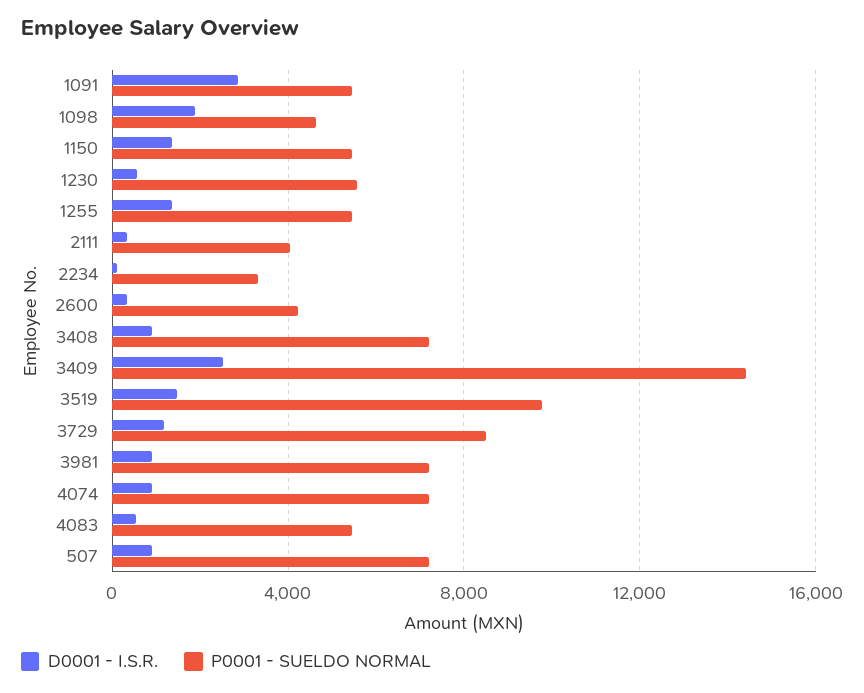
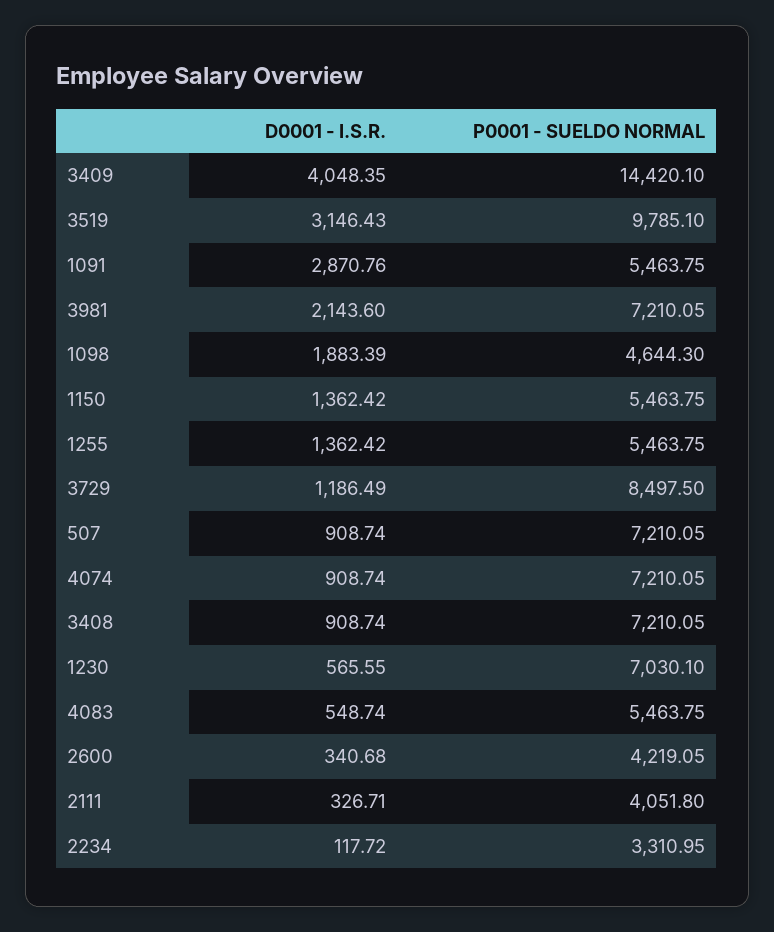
  {
    "D0001 - I.S.R.": {
      "1091": 2870.76,
      "1098": 1883.39,
      "1150": 1362.42,
      "1230": 565.55,
      "1255": 1362.42,
      "2111": 326.71,
      "2234": 117.72,
      "2600": 340.68,
      "3408": 908.74,
-     "3409": 2500,
+     "3409": 4048.35,
-     "3519": 1500,
+     "3519": 3146.43,
      "3729": 1186.49,
-     "3981": 1000,
+     "3981": 2143.6,
      "4074": 908.74,
      "4083": 548.74,
      "507": 908.74
    },
    "P0001 - SUELDO NORMAL": {
      "1091": 5463.75,
      "1098": 4644.3,
      "1150": 5463.75,
-     "1230": 5500,
+     "1230": 7030.1,
      "1255": 5463.75,
      "2111": 4051.8,
      "2234": 3310.95,
      "2600": 4219.05,
      "3408": 7210.05,
      "3409": 14420.1,
      "3519": 9785.1,
      "3729": 8497.5,
      "3981": 7210.05,
      "4074": 7210.05,
      "4083": 5463.75,
      "507": 7210.05
    }
  }

